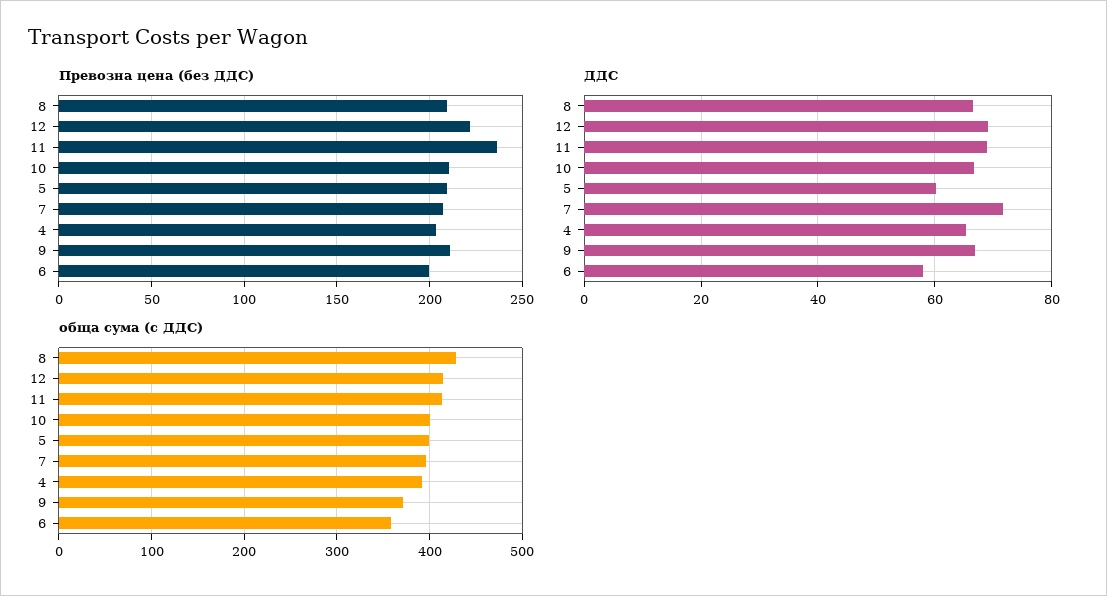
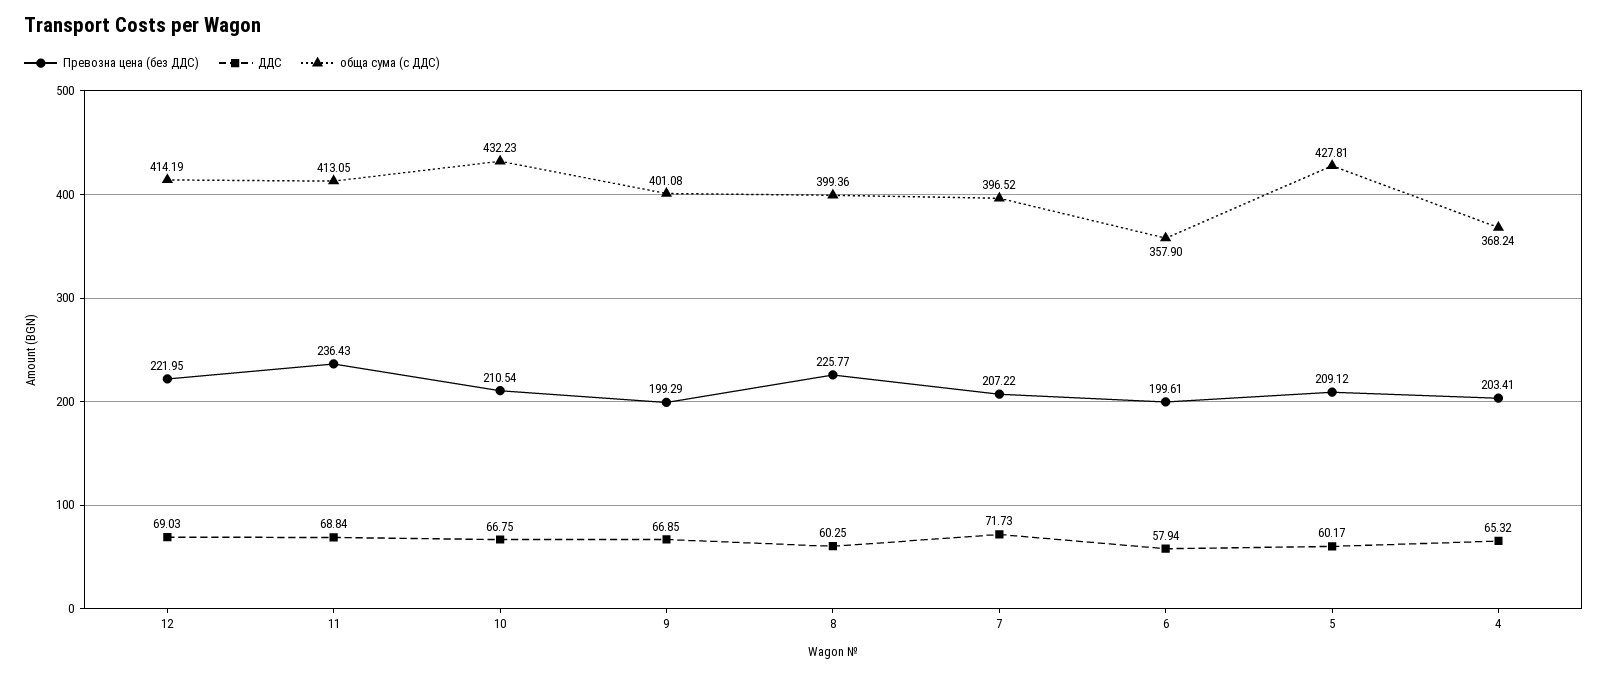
  {
    "Превозна цена (без ДДС)": {
-     "8": 210,
+     "8": 225.77,
      "12": 221.95,
      "11": 236.43,
      "10": 210.54,
      "5": 209.12,
      "7": 207.22,
      "4": 203.41,
-     "9": 210,
+     "9": 199.29,
      "6": 199.61
    },
    "ДДС": {
-     "8": 66,
+     "8": 60.25,
      "12": 69.03,
      "11": 68.84,
      "10": 66.75,
      "5": 60.17,
      "7": 71.73,
      "4": 65.32,
      "9": 66.85,
      "6": 57.94
    },
    "обща сума (с ДДС)": {
-     "8": 430,
+     "8": 399.36,
      "12": 414.19,
      "11": 413.05,
-     "10": 400,
+     "10": 432.23,
-     "5": 400,
+     "5": 427.81,
      "7": 396.52,
-     "4": 390,
+     "4": 368.24,
-     "9": 370,
+     "9": 401.08,
      "6": 357.9
    }
  }

